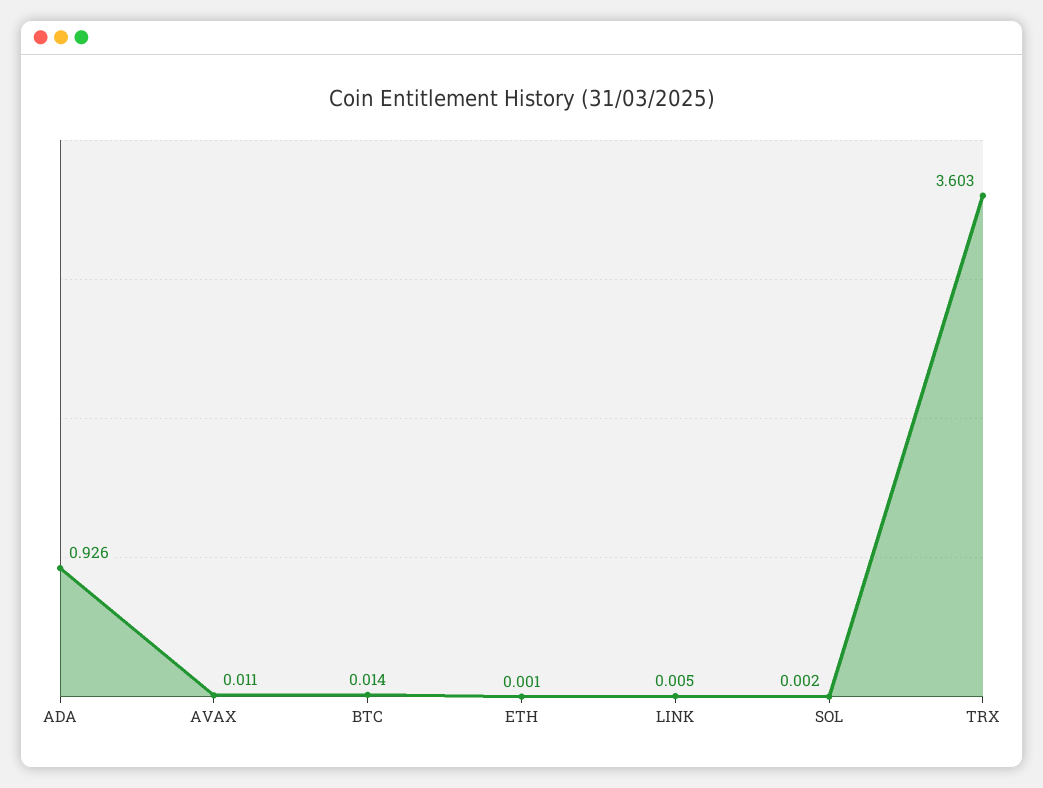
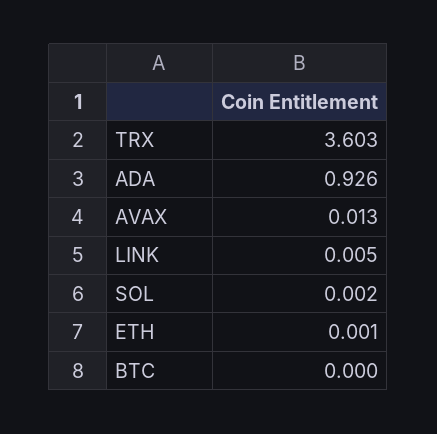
  {
    "ADA": 0.926,
-   "AVAX": 0.011,
+   "AVAX": 0.013,
-   "BTC": 0.014,
+   "BTC": 0,
    "ETH": 0.001,
    "LINK": 0.005,
    "SOL": 0.002,
    "TRX": 3.603
  }

